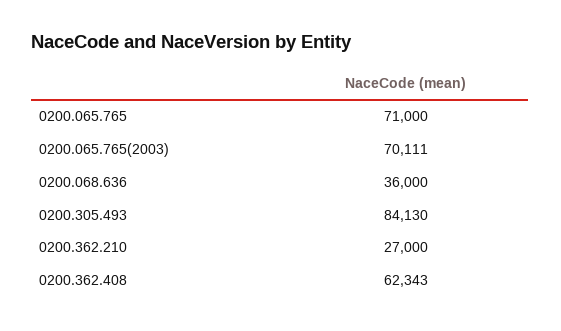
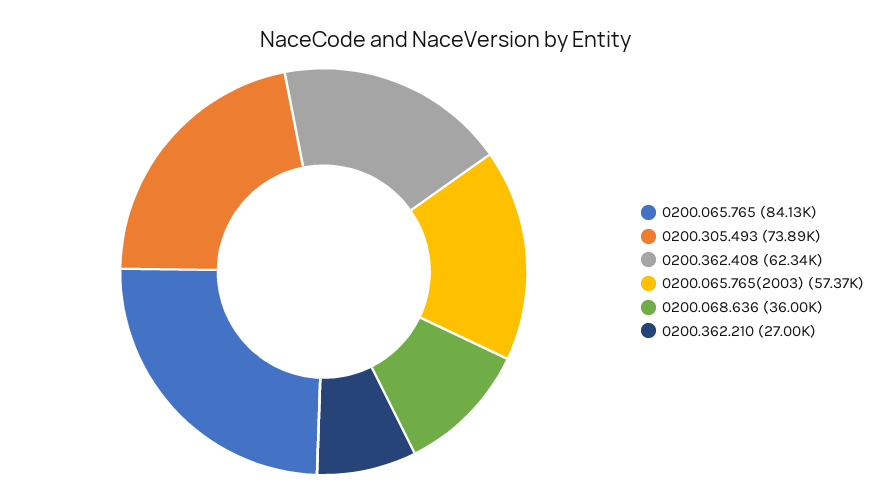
  {
-   "0200.065.765": 71000,
+   "0200.065.765": 84130,
-   "0200.065.765(2003)": 70111,
+   "0200.065.765(2003)": 57370,
    "0200.068.636": 36000,
-   "0200.305.493": 84130,
+   "0200.305.493": 73890,
    "0200.362.210": 27000,
    "0200.362.408": 62343
  }

